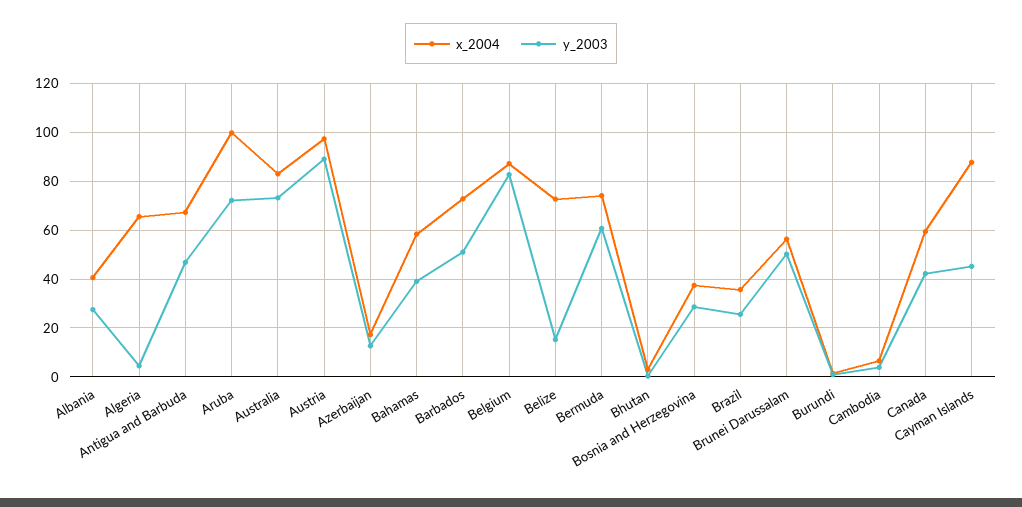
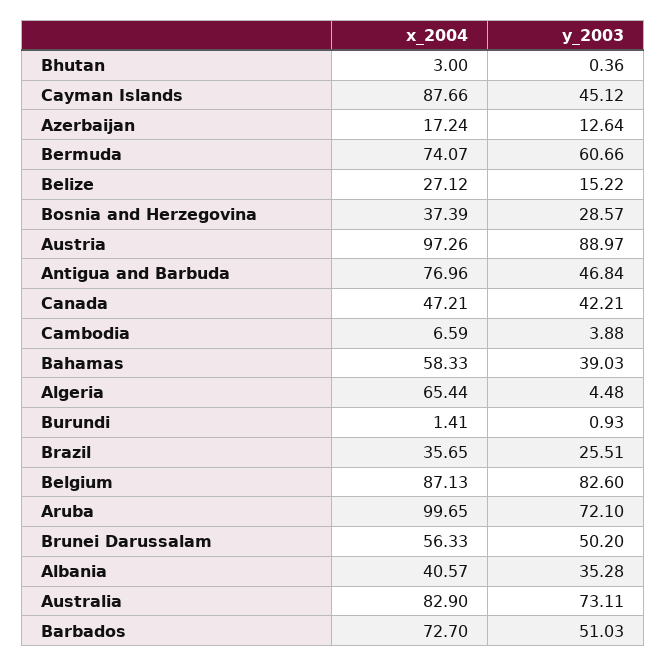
  {
    "x_2004": {
      "Albania": 40.57,
      "Algeria": 65.44,
-     "Antigua and Barbuda": 67.5,
+     "Antigua and Barbuda": 76.96,
      "Aruba": 99.65,
      "Australia": 82.9,
      "Austria": 97.26,
      "Azerbaijan": 17.24,
      "Bahamas": 58.33,
      "Barbados": 72.7,
      "Belgium": 87.13,
-     "Belize": 72.5,
+     "Belize": 27.12,
      "Bermuda": 74.07,
      "Bhutan": 3,
      "Bosnia and Herzegovina": 37.39,
      "Brazil": 35.65,
      "Brunei Darussalam": 56.33,
      "Burundi": 1.41,
      "Cambodia": 6.59,
-     "Canada": 60,
+     "Canada": 47.21,
      "Cayman Islands": 87.66
    },
    "y_2003": {
-     "Albania": 27.5,
+     "Albania": 35.28,
      "Algeria": 4.48,
      "Antigua and Barbuda": 46.84,
      "Aruba": 72.1,
      "Australia": 73.11,
      "Austria": 88.97,
      "Azerbaijan": 12.64,
      "Bahamas": 39.03,
      "Barbados": 51.03,
      "Belgium": 82.6,
      "Belize": 15.22,
      "Bermuda": 60.66,
      "Bhutan": 0.36,
      "Bosnia and Herzegovina": 28.57,
      "Brazil": 25.51,
      "Brunei Darussalam": 50.2,
      "Burundi": 0.93,
      "Cambodia": 3.88,
      "Canada": 42.21,
      "Cayman Islands": 45.12
    }
  }

